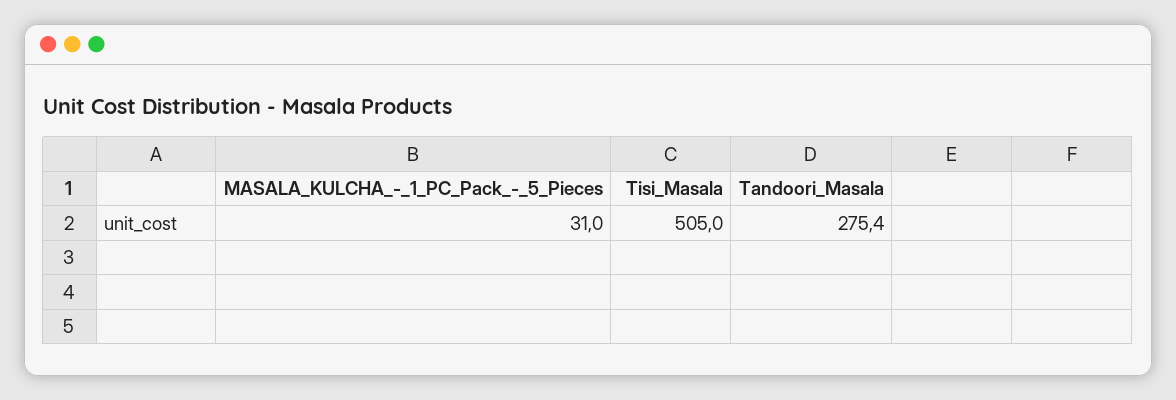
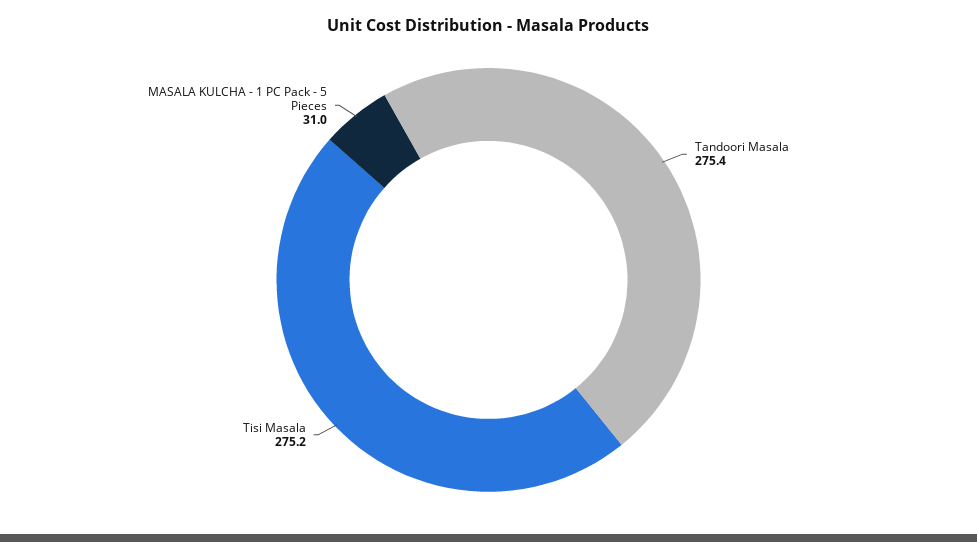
  {
    "MASALA_KULCHA_-_1_PC_Pack_-_5_Pieces": 31,
-   "Tisi_Masala": 505,
+   "Tisi_Masala": 275.2,
    "Tandoori_Masala": 275.4
  }

